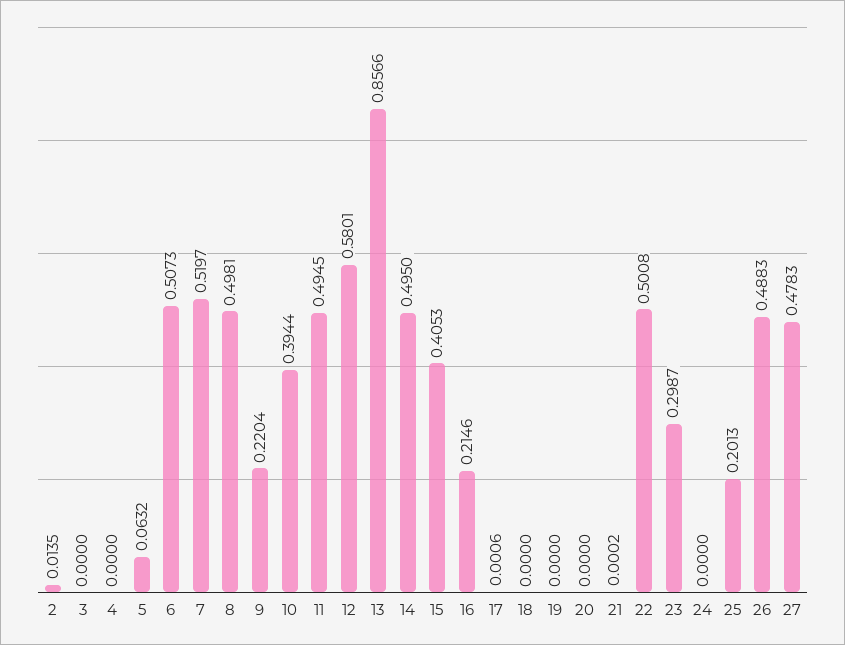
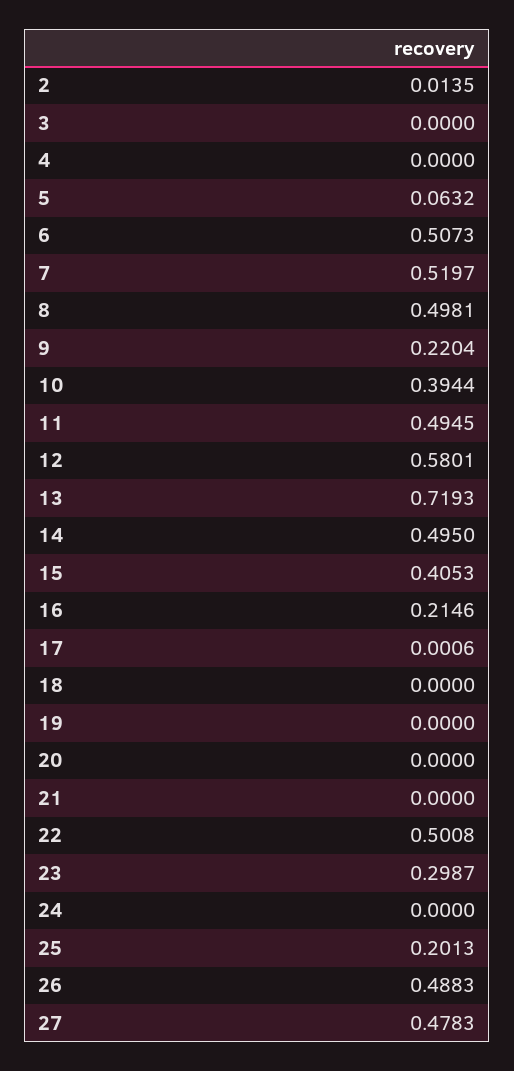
  {
    "2": 0.0135,
    "3": 0,
    "4": 0,
    "5": 0.0632,
    "6": 0.5073,
    "7": 0.5197,
    "8": 0.4981,
    "9": 0.2204,
    "10": 0.3944,
    "11": 0.4945,
    "12": 0.5801,
-   "13": 0.8566,
+   "13": 0.7193,
    "14": 0.495,
    "15": 0.4053,
    "16": 0.2146,
    "17": 0.0006,
    "18": 0,
    "19": 0,
    "20": 0,
-   "21": 0.0002,
+   "21": 0,
    "22": 0.5008,
    "23": 0.2987,
    "24": 0,
    "25": 0.2013,
    "26": 0.4883,
    "27": 0.4783
  }

